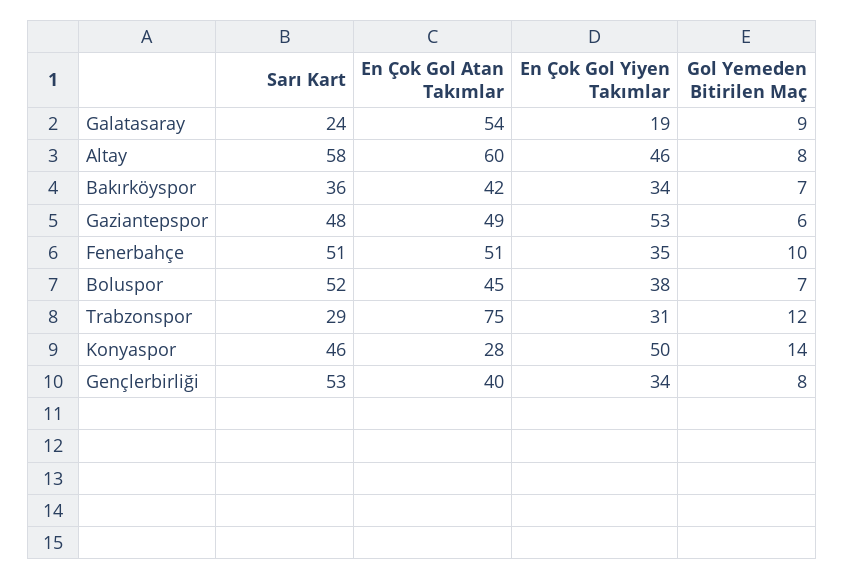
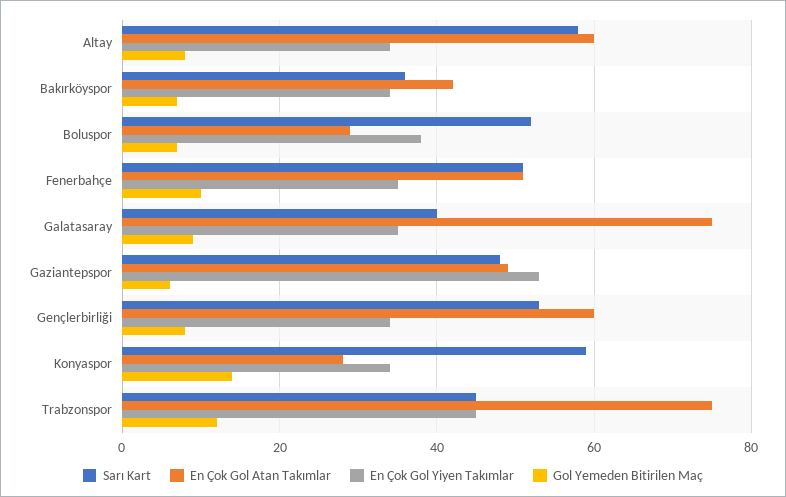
  {
    "Sarı Kart": {
-     "Galatasaray": 24,
+     "Galatasaray": 40,
      "Altay": 58,
      "Bakırköyspor": 36,
      "Gaziantepspor": 48,
      "Fenerbahçe": 51,
      "Boluspor": 52,
-     "Trabzonspor": 29,
+     "Trabzonspor": 45,
-     "Konyaspor": 46,
+     "Konyaspor": 60,
      "Gençlerbirliği": 53
    },
    "En Çok Gol Atan Takımlar": {
-     "Galatasaray": 54,
+     "Galatasaray": 75,
      "Altay": 60,
      "Bakırköyspor": 42,
      "Gaziantepspor": 49,
      "Fenerbahçe": 51,
-     "Boluspor": 45,
+     "Boluspor": 30,
      "Trabzonspor": 75,
      "Konyaspor": 28,
-     "Gençlerbirliği": 40
+     "Gençlerbirliği": 60
    },
    "En Çok Gol Yiyen Takımlar": {
-     "Galatasaray": 19,
+     "Galatasaray": 35,
-     "Altay": 46,
+     "Altay": 35,
      "Bakırköyspor": 34,
      "Gaziantepspor": 53,
      "Fenerbahçe": 35,
      "Boluspor": 38,
-     "Trabzonspor": 31,
+     "Trabzonspor": 45,
-     "Konyaspor": 50,
+     "Konyaspor": 35,
      "Gençlerbirliği": 34
    },
    "Gol Yemeden Bitirilen Maç": {
      "Galatasaray": 9,
      "Altay": 8,
      "Bakırköyspor": 7,
      "Gaziantepspor": 6,
      "Fenerbahçe": 10,
      "Boluspor": 7,
      "Trabzonspor": 12,
      "Konyaspor": 14,
      "Gençlerbirliği": 8
    }
  }

